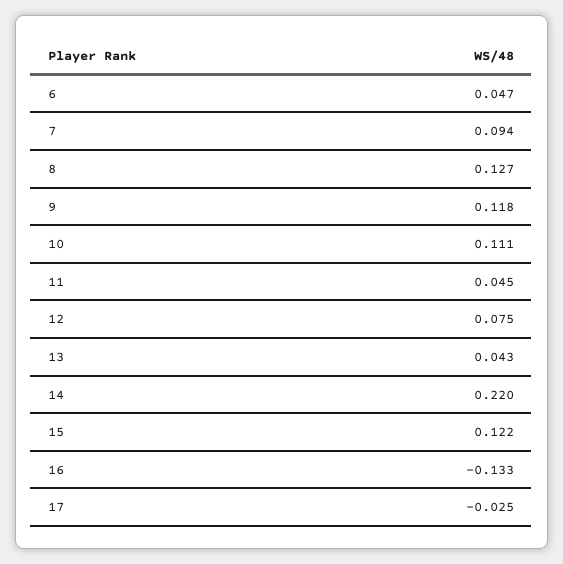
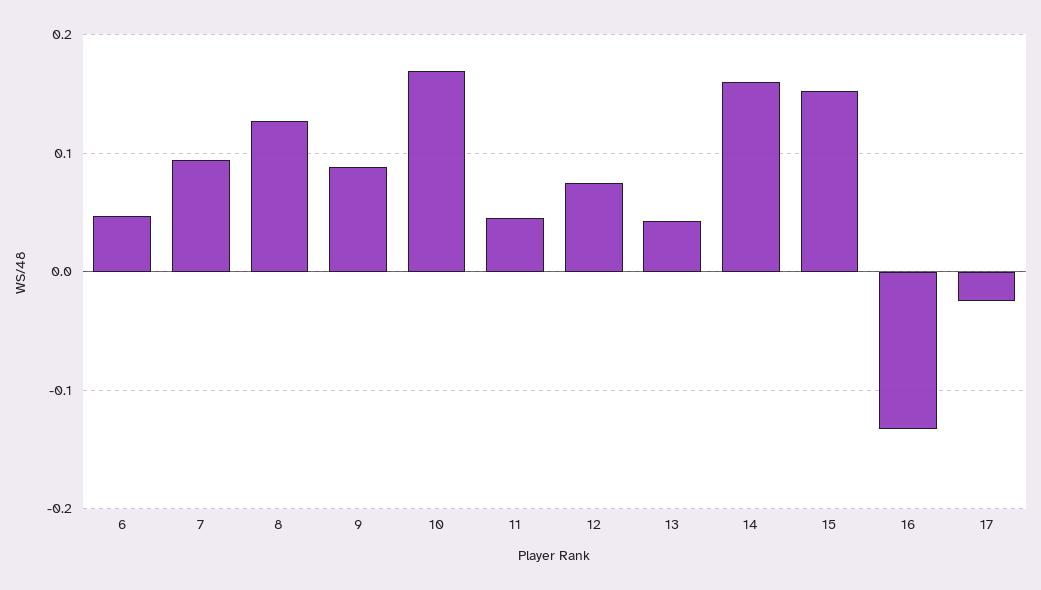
  {
    "6": 0.047,
    "7": 0.094,
    "8": 0.127,
-   "9": 0.118,
+   "9": 0.09,
-   "10": 0.111,
+   "10": 0.17,
    "11": 0.045,
    "12": 0.075,
    "13": 0.043,
-   "14": 0.22,
+   "14": 0.16,
-   "15": 0.122,
+   "15": 0.15,
    "16": -0.133,
    "17": -0.025
  }

